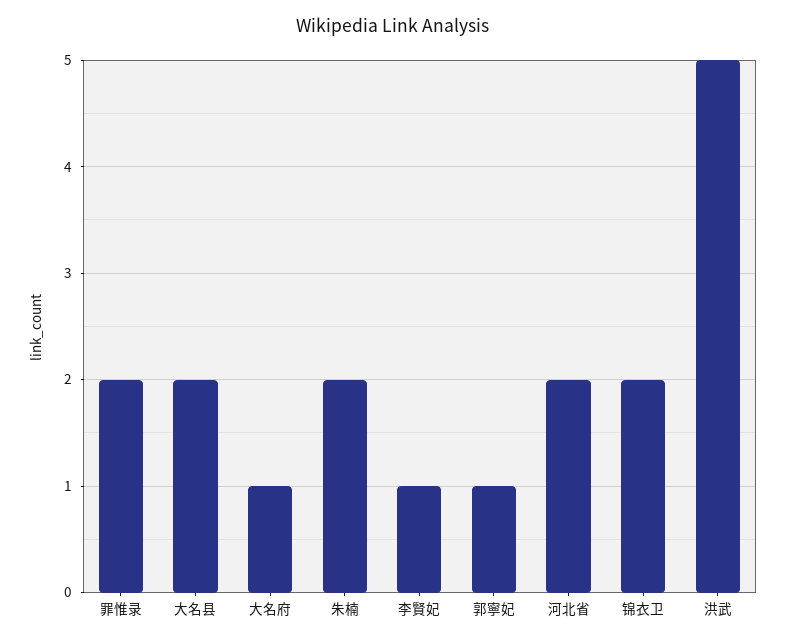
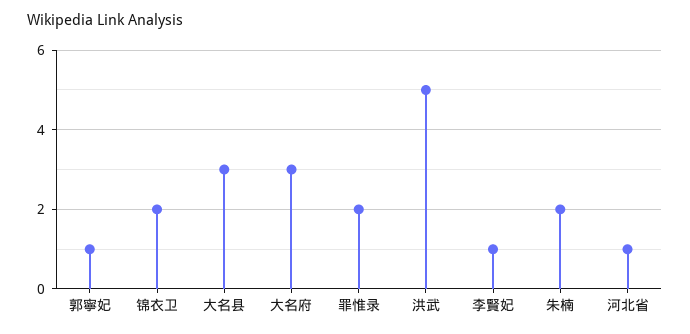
  {
    "罪惟录": 2,
-   "大名县": 2,
+   "大名县": 3,
-   "大名府": 1,
+   "大名府": 3,
    "朱楠": 2,
    "李賢妃": 1,
    "郭寧妃": 1,
-   "河北省": 2,
+   "河北省": 1,
    "锦衣卫": 2,
    "洪武": 5
  }

